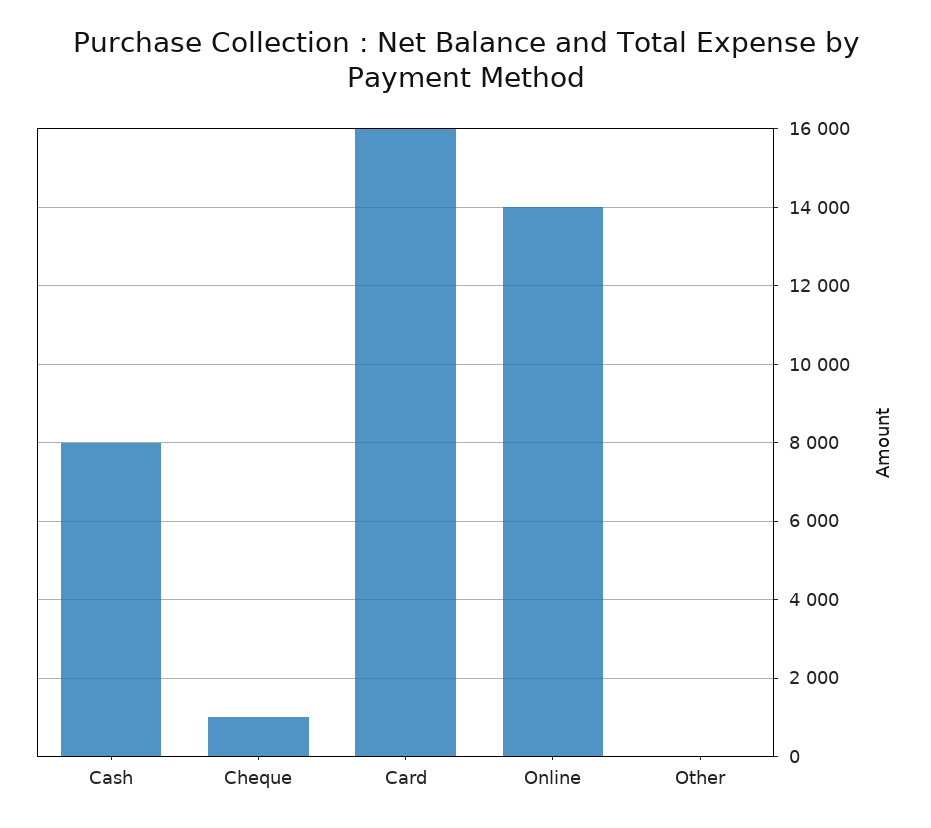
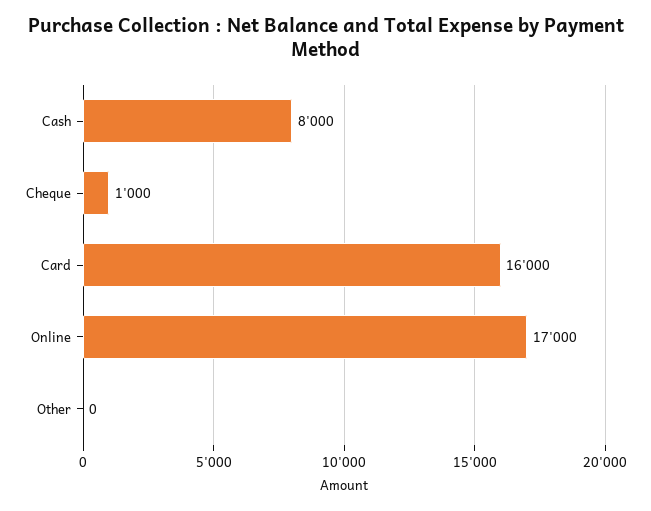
  {
    "Cash": 8000,
    "Cheque": 1000,
    "Card": 16000,
-   "Online": 14000,
+   "Online": 17000,
    "Other": 0
  }

